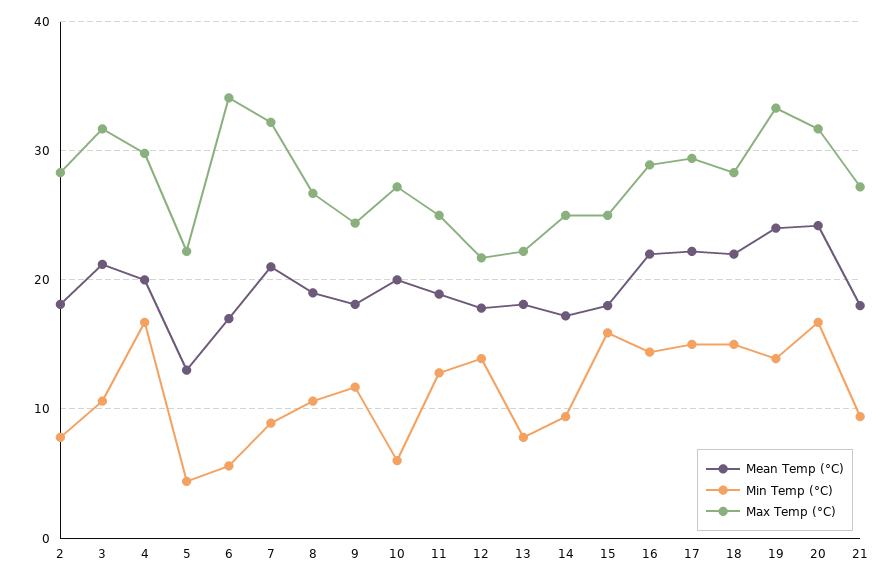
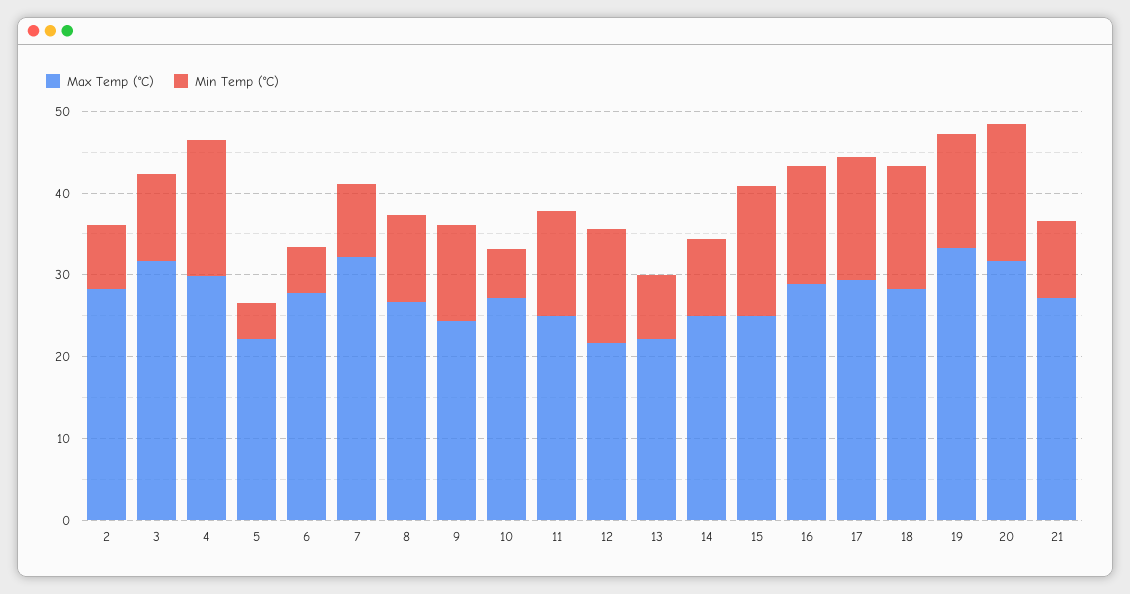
  {
-   "Mean Temp (°C)": {
-     "2": 18,
-     "3": 21,
-     "4": 20,
-     "5": 13,
-     "6": 17,
-     "7": 21,
-     "8": 19,
-     "9": 18,
-     "10": 20,
-     "11": 19,
-     "12": 18,
-     "13": 18,
-     "14": 17,
-     "15": 18,
-     "16": 22,
-     "17": 22,
-     "18": 22,
-     "19": 24,
-     "20": 24,
-     "21": 18
-   },
    "Min Temp (°C)": {
      "2": 8,
      "3": 11,
      "4": 17,
      "5": 4,
      "6": 6,
      "7": 9,
      "8": 11,
      "9": 12,
      "10": 6,
      "11": 13,
      "12": 14,
      "13": 8,
      "14": 9,
      "15": 16,
      "16": 14,
      "17": 15,
      "18": 15,
      "19": 14,
      "20": 17,
      "21": 9
    },
    "Max Temp (°C)": {
      "2": 28,
      "3": 32,
      "4": 30,
      "5": 22,
-     "6": 34,
+     "6": 28,
      "7": 32,
      "8": 27,
      "9": 24,
      "10": 27,
      "11": 25,
      "12": 22,
      "13": 22,
      "14": 25,
      "15": 25,
      "16": 29,
      "17": 29,
      "18": 28,
      "19": 33,
      "20": 32,
      "21": 27
    }
  }

